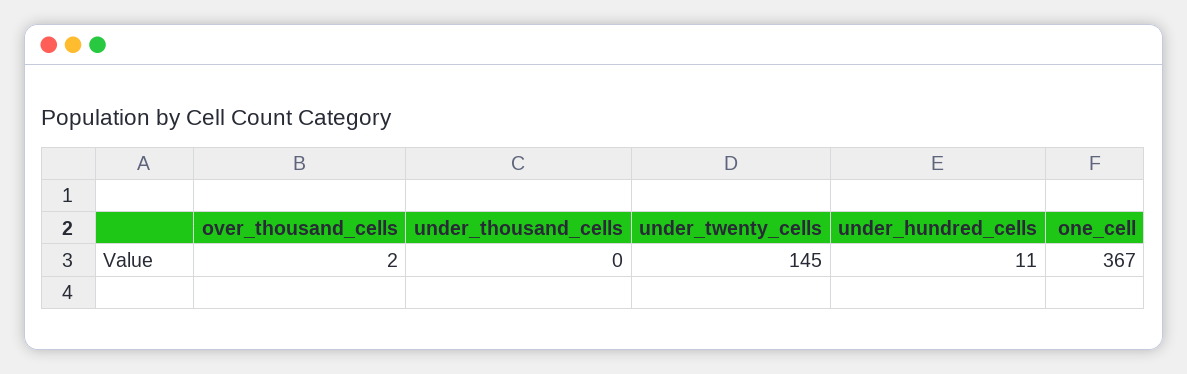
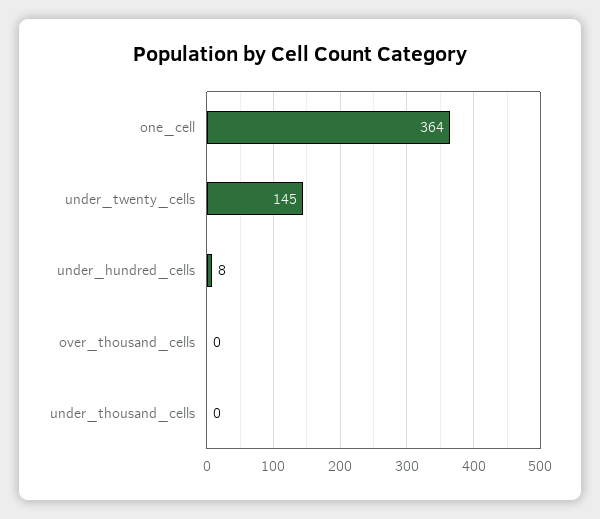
  {
-   "over_thousand_cells": 2,
+   "over_thousand_cells": 0,
    "under_thousand_cells": 0,
    "under_twenty_cells": 145,
-   "under_hundred_cells": 11,
+   "under_hundred_cells": 8,
-   "one_cell": 367
+   "one_cell": 364
  }

